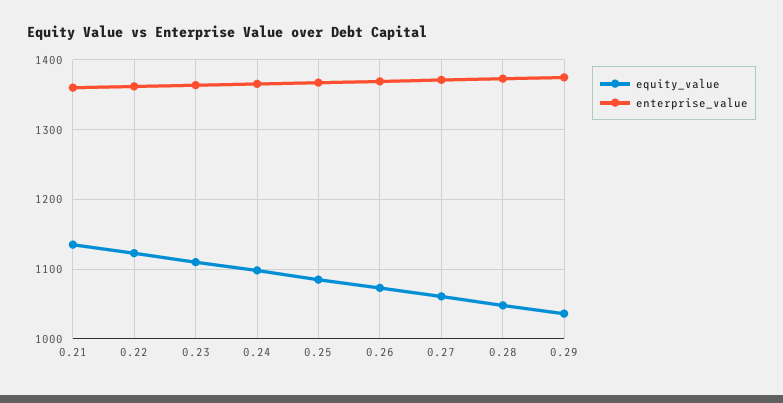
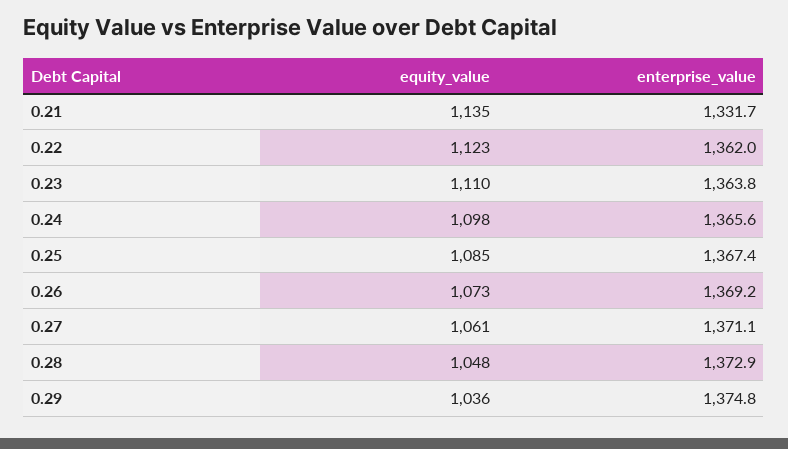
  {
    "equity_value": {
      "0.21": 1135,
      "0.22": 1123,
      "0.23": 1110,
      "0.24": 1098,
      "0.25": 1085,
      "0.26": 1073,
      "0.27": 1061,
      "0.28": 1048,
      "0.29": 1036
    },
    "enterprise_value": {
-     "0.21": 1360,
+     "0.21": 1331.7,
      "0.22": 1362,
      "0.23": 1363.8,
      "0.24": 1365.6,
      "0.25": 1367.4,
      "0.26": 1369.2,
      "0.27": 1371.1,
      "0.28": 1372.9,
      "0.29": 1374.8
    }
  }

